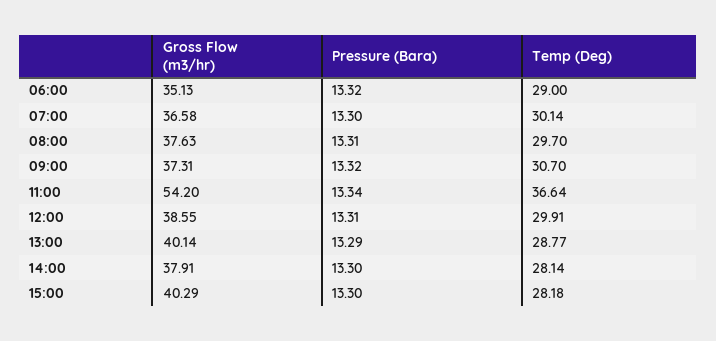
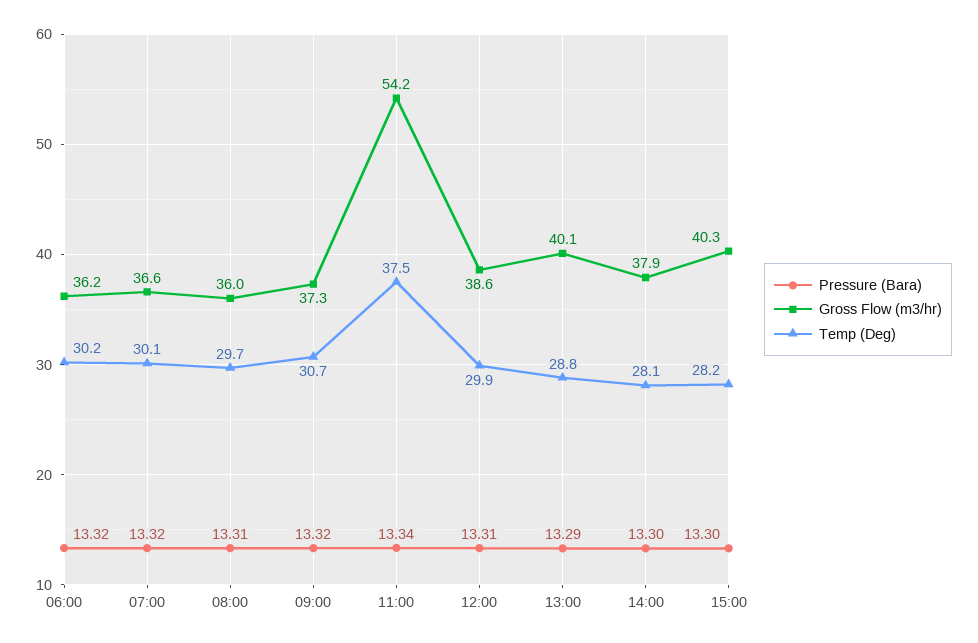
  {
    "Gross Flow (m3/hr)": {
-     "06:00": 35.13,
+     "06:00": 36.2,
      "07:00": 36.58,
-     "08:00": 37.63,
+     "08:00": 36,
      "09:00": 37.31,
      "11:00": 54.2,
      "12:00": 38.55,
      "13:00": 40.14,
      "14:00": 37.91,
      "15:00": 40.29
    },
    "Pressure (Bara)": {
      "06:00": 13.32,
-     "07:00": 13.3,
+     "07:00": 13.32,
      "08:00": 13.31,
      "09:00": 13.32,
      "11:00": 13.34,
      "12:00": 13.31,
      "13:00": 13.29,
      "14:00": 13.3,
      "15:00": 13.3
    },
    "Temp (Deg)": {
-     "06:00": 29,
+     "06:00": 30.2,
      "07:00": 30.14,
      "08:00": 29.7,
      "09:00": 30.7,
-     "11:00": 36.64,
+     "11:00": 37.5,
      "12:00": 29.91,
      "13:00": 28.77,
      "14:00": 28.14,
      "15:00": 28.18
    }
  }

